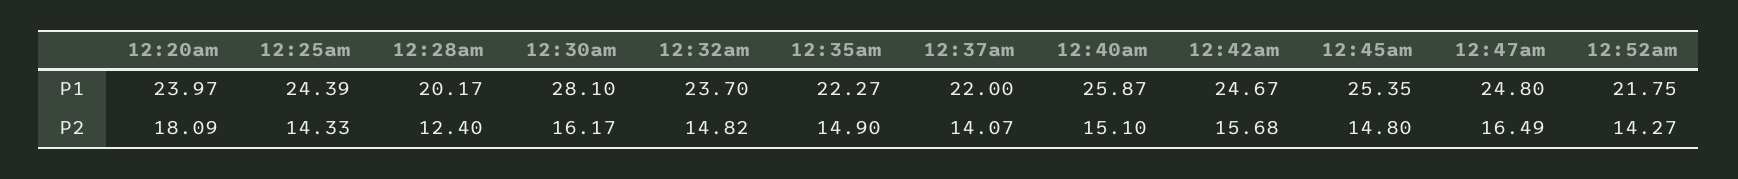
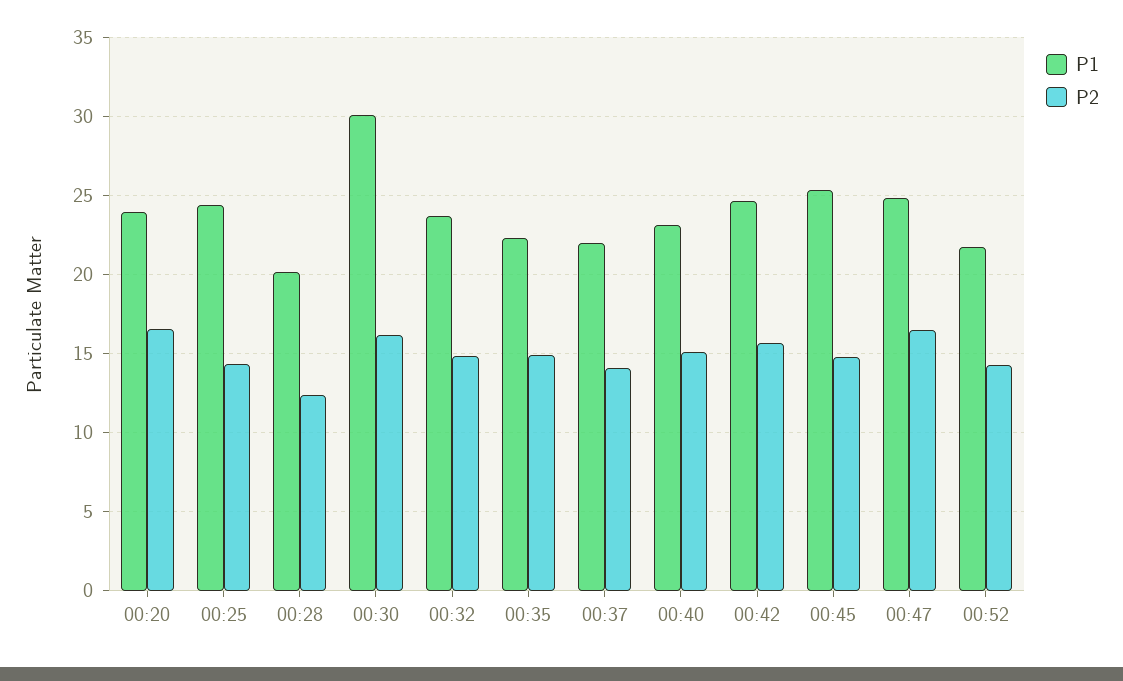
  {
    "P1": {
      "12:20am": 23.97,
      "12:25am": 24.39,
      "12:28am": 20.17,
-     "12:30am": 28.1,
+     "12:30am": 30,
      "12:32am": 23.7,
      "12:35am": 22.27,
      "12:37am": 22,
-     "12:40am": 25.87,
+     "12:40am": 23,
      "12:42am": 24.67,
      "12:45am": 25.35,
      "12:47am": 24.8,
      "12:52am": 21.75
    },
    "P2": {
-     "12:20am": 18.09,
+     "12:20am": 16.5,
      "12:25am": 14.33,
      "12:28am": 12.4,
      "12:30am": 16.17,
      "12:32am": 14.82,
      "12:35am": 14.9,
      "12:37am": 14.07,
      "12:40am": 15.1,
      "12:42am": 15.68,
      "12:45am": 14.8,
      "12:47am": 16.49,
      "12:52am": 14.27
    }
  }

